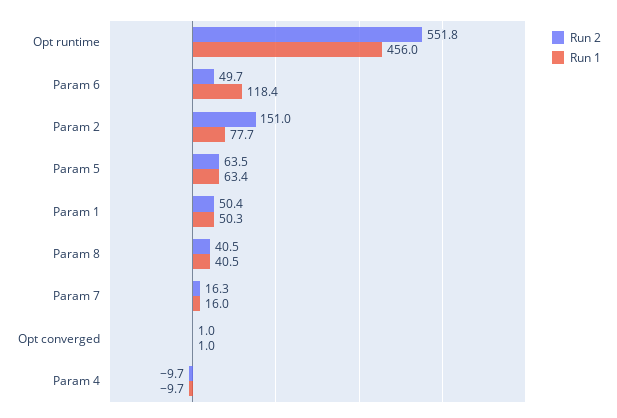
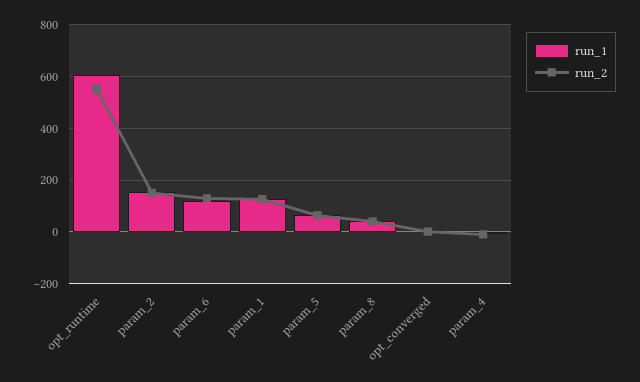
  {
    "Run 2": {
      "Opt runtime": 551.8,
-     "Param 6": 49.7,
+     "Param 6": 125,
      "Param 2": 151,
      "Param 5": 63.5,
-     "Param 1": 50.4,
+     "Param 1": 125,
      "Param 8": 40.5,
-     "Param 7": 16.3,
      "Opt converged": 1,
      "Param 4": -9.7
    },
    "Run 1": {
-     "Opt runtime": 456,
+     "Opt runtime": 600,
      "Param 6": 118.4,
-     "Param 2": 77.7,
+     "Param 2": 150,
      "Param 5": 63.4,
-     "Param 1": 50.3,
+     "Param 1": 125,
      "Param 8": 40.5,
-     "Param 7": 16,
      "Opt converged": 1,
      "Param 4": -9.7
    }
  }

